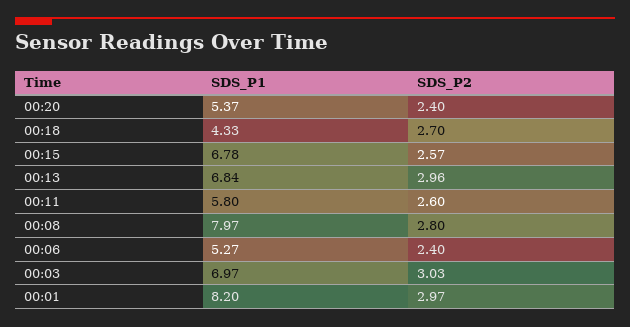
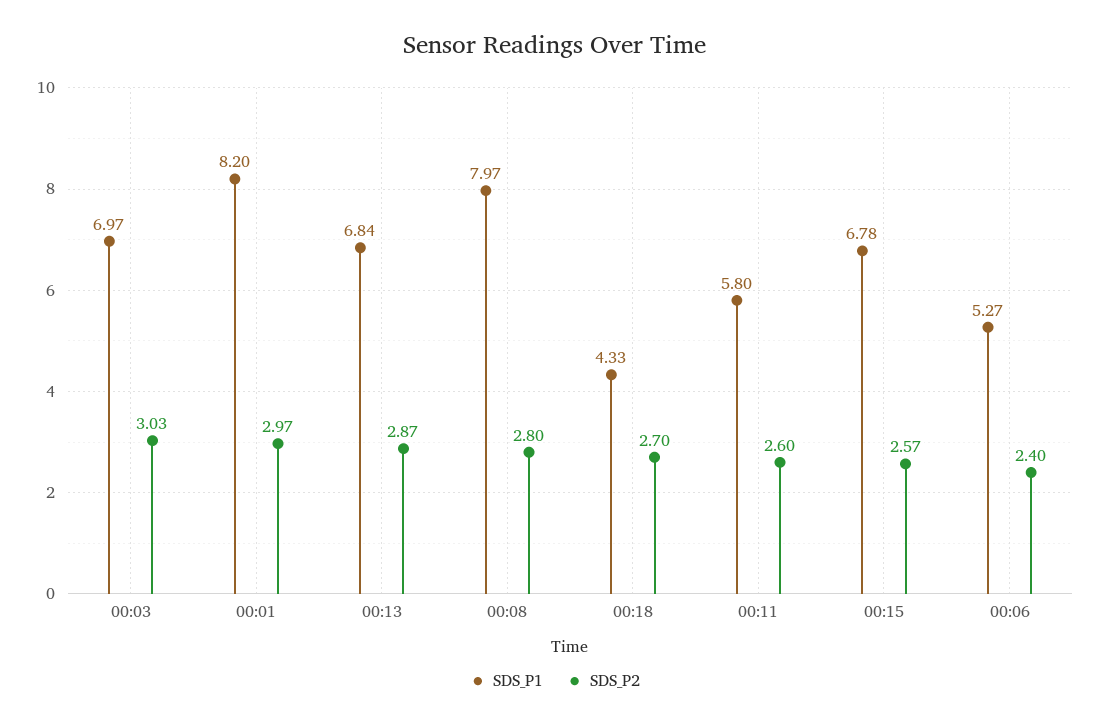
  {
    "SDS_P1": {
-     "00:20": 5.37,
      "00:18": 4.33,
      "00:15": 6.78,
      "00:13": 6.84,
      "00:11": 5.8,
      "00:08": 7.97,
      "00:06": 5.27,
      "00:03": 6.97,
      "00:01": 8.2
    },
    "SDS_P2": {
-     "00:20": 2.4,
      "00:18": 2.7,
      "00:15": 2.57,
-     "00:13": 2.96,
+     "00:13": 2.87,
      "00:11": 2.6,
      "00:08": 2.8,
      "00:06": 2.4,
      "00:03": 3.03,
      "00:01": 2.97
    }
  }

